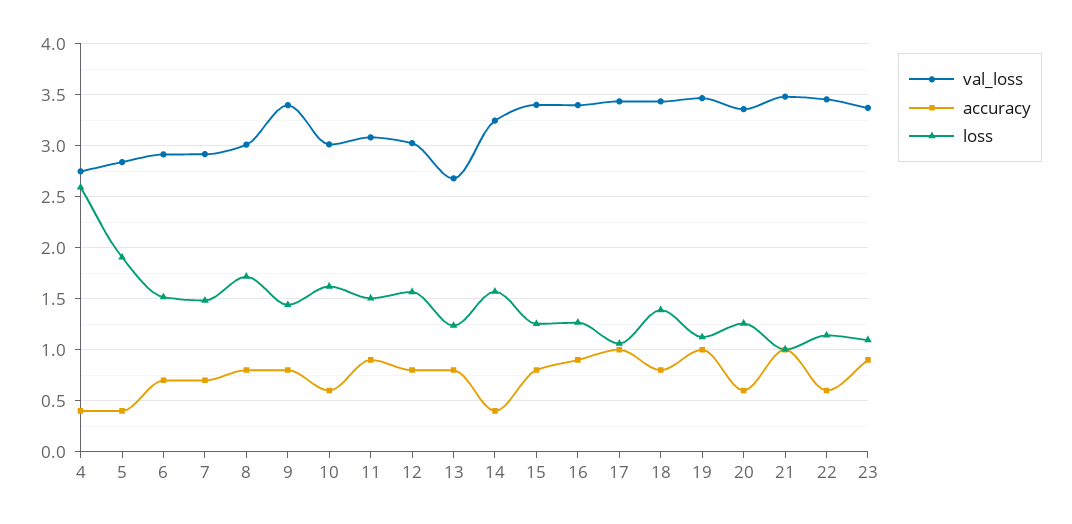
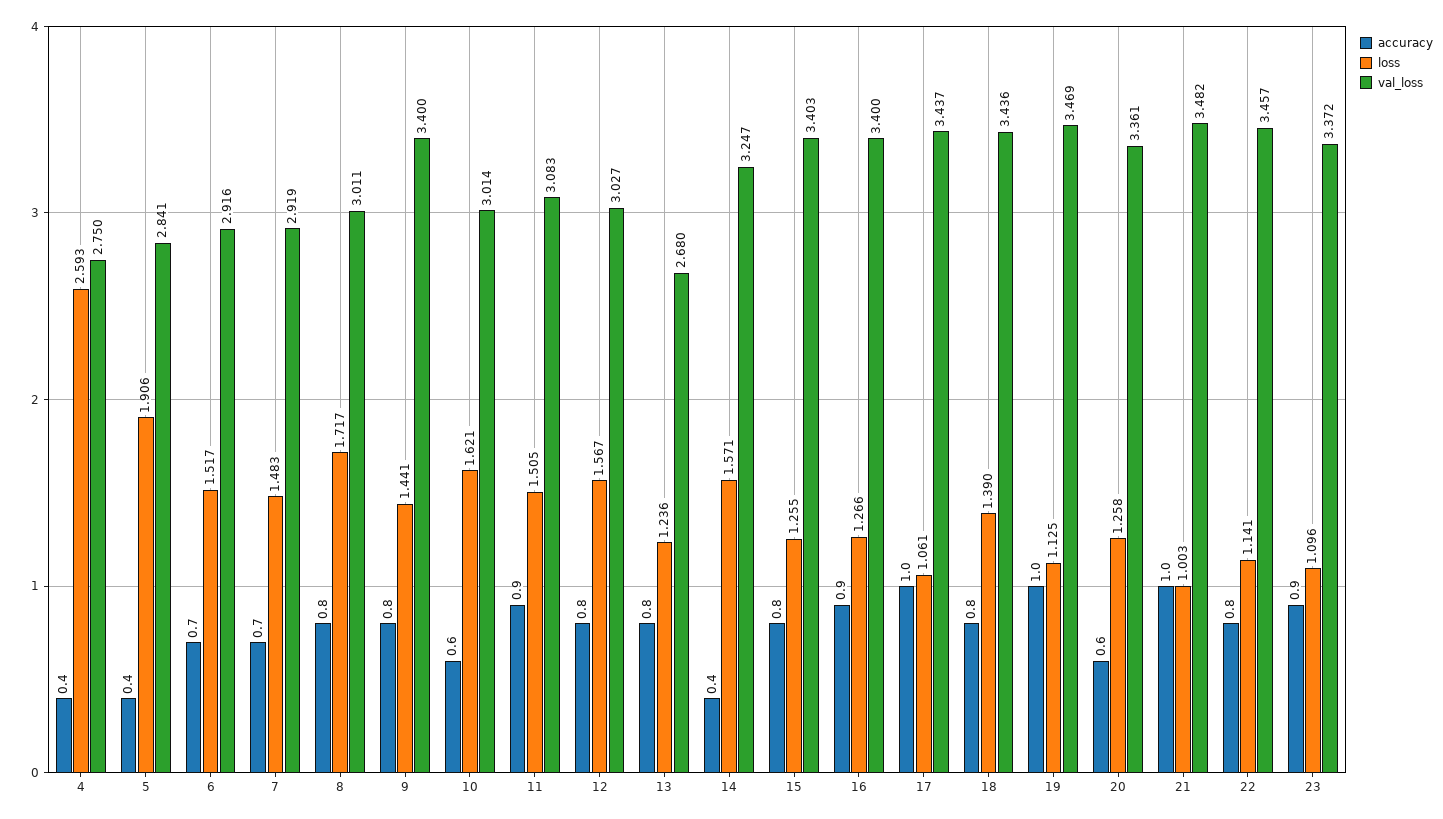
  {
    "val_loss": {
      "4": 2.75,
      "5": 2.841,
      "6": 2.916,
      "7": 2.919,
      "8": 3.011,
      "9": 3.4,
      "10": 3.014,
      "11": 3.083,
      "12": 3.027,
      "13": 2.68,
      "14": 3.247,
      "15": 3.403,
      "16": 3.4,
      "17": 3.437,
      "18": 3.436,
      "19": 3.469,
      "20": 3.361,
      "21": 3.482,
      "22": 3.457,
      "23": 3.372
    },
    "accuracy": {
      "4": 0.4,
      "5": 0.4,
      "6": 0.7,
      "7": 0.7,
      "8": 0.8,
      "9": 0.8,
      "10": 0.6,
      "11": 0.9,
      "12": 0.8,
      "13": 0.8,
      "14": 0.4,
      "15": 0.8,
      "16": 0.9,
      "17": 1,
      "18": 0.8,
      "19": 1,
      "20": 0.6,
      "21": 1,
-     "22": 0.6,
+     "22": 0.8,
      "23": 0.9
    },
    "loss": {
      "4": 2.593,
      "5": 1.906,
      "6": 1.517,
      "7": 1.483,
      "8": 1.717,
      "9": 1.441,
      "10": 1.621,
      "11": 1.505,
      "12": 1.567,
      "13": 1.236,
      "14": 1.571,
      "15": 1.255,
      "16": 1.266,
      "17": 1.061,
      "18": 1.39,
      "19": 1.125,
      "20": 1.258,
      "21": 1.003,
      "22": 1.141,
      "23": 1.096
    }
  }

